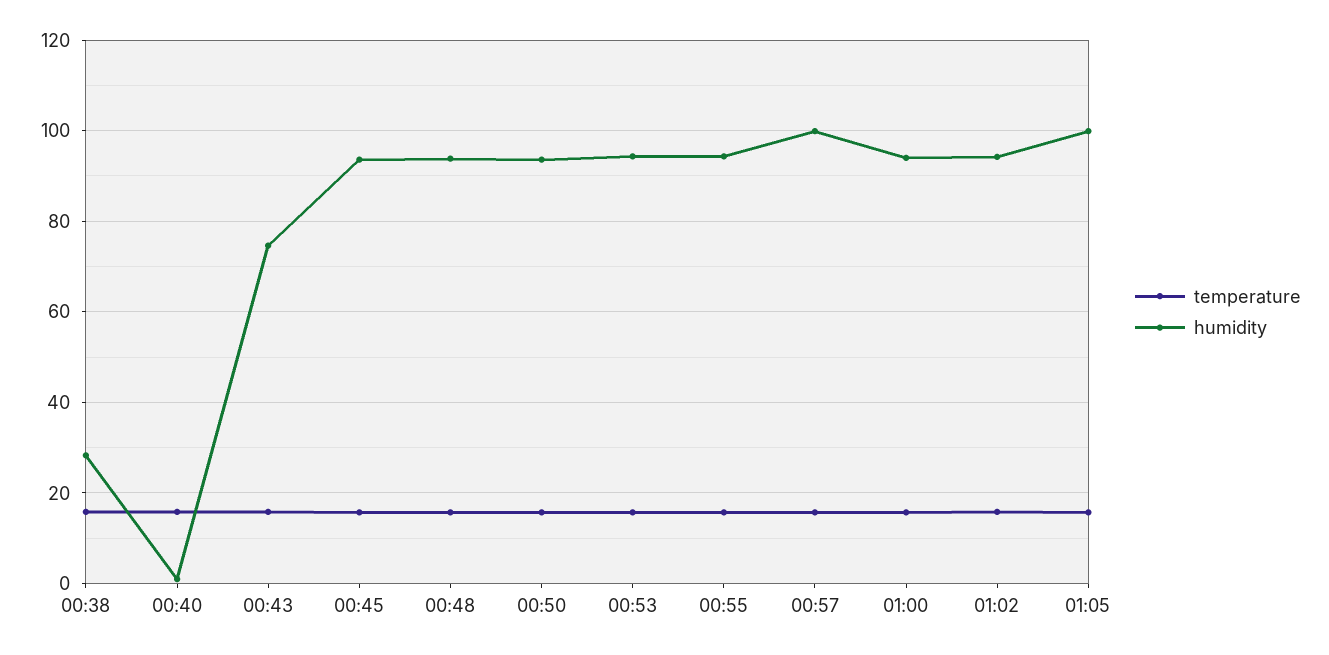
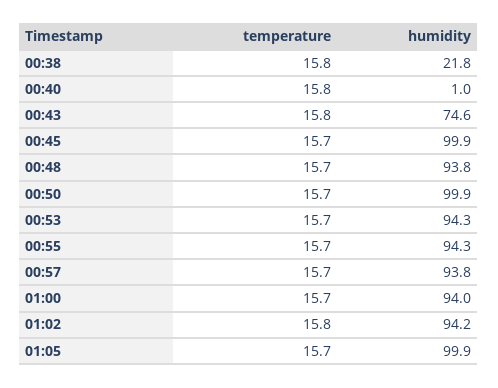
  {
    "temperature": {
      "00:38": 15.8,
      "00:40": 15.8,
      "00:43": 15.8,
      "00:45": 15.7,
      "00:48": 15.7,
      "00:50": 15.7,
      "00:53": 15.7,
      "00:55": 15.7,
      "00:57": 15.7,
      "01:00": 15.7,
      "01:02": 15.8,
      "01:05": 15.7
    },
    "humidity": {
-     "00:38": 28,
+     "00:38": 21.8,
      "00:40": 1,
      "00:43": 74.6,
-     "00:45": 94,
+     "00:45": 99.9,
      "00:48": 93.8,
-     "00:50": 94,
+     "00:50": 99.9,
      "00:53": 94.3,
      "00:55": 94.3,
-     "00:57": 100,
+     "00:57": 93.8,
      "01:00": 94,
      "01:02": 94.2,
      "01:05": 99.9
    }
  }

